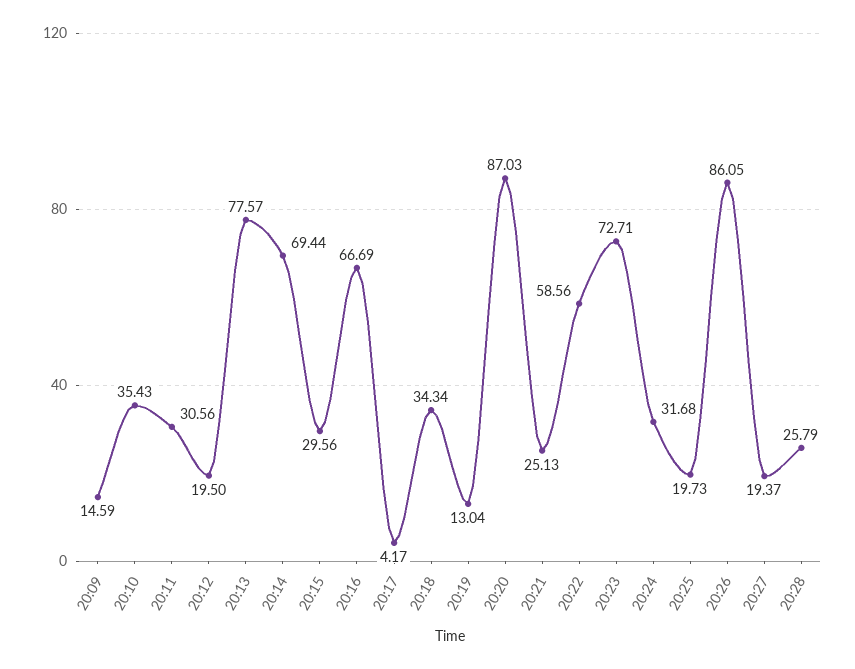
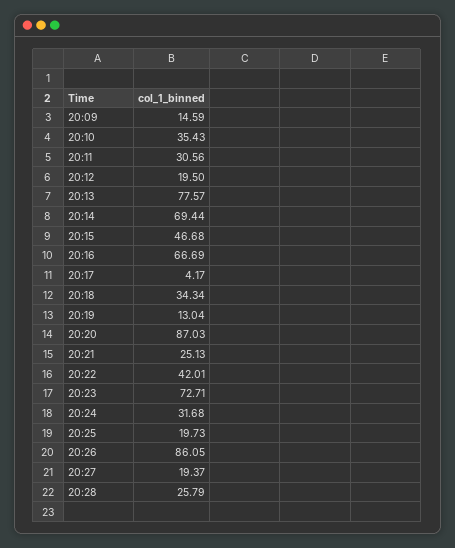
  {
    "20:09": 14.59,
    "20:10": 35.43,
    "20:11": 30.56,
    "20:12": 19.5,
    "20:13": 77.57,
    "20:14": 69.44,
-   "20:15": 29.56,
+   "20:15": 46.68,
    "20:16": 66.69,
    "20:17": 4.17,
    "20:18": 34.34,
    "20:19": 13.04,
    "20:20": 87.03,
    "20:21": 25.13,
-   "20:22": 58.56,
+   "20:22": 42.01,
    "20:23": 72.71,
    "20:24": 31.68,
    "20:25": 19.73,
    "20:26": 86.05,
    "20:27": 19.37,
    "20:28": 25.79
  }

